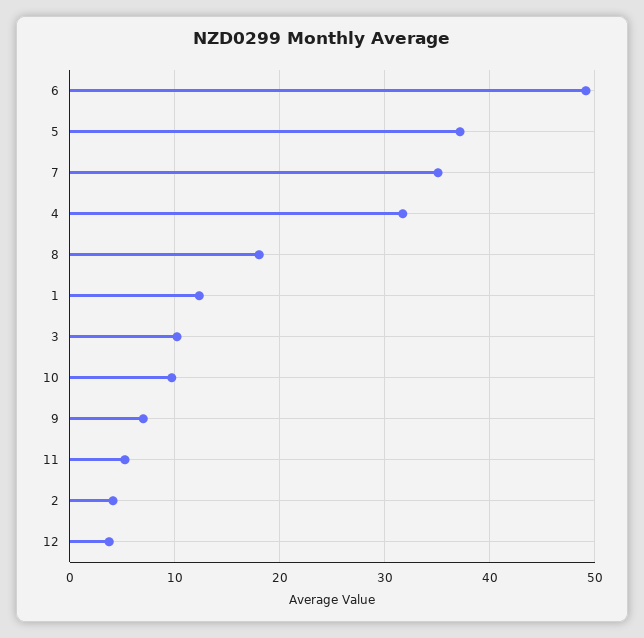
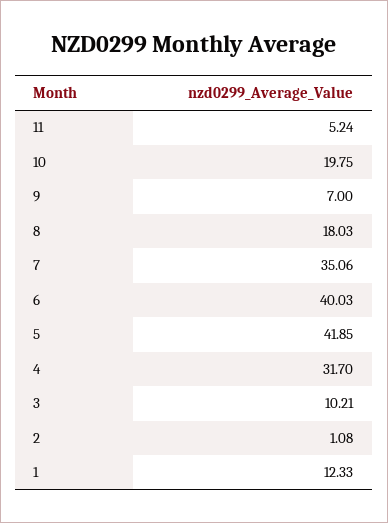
  {
-   "6": 49,
+   "6": 40.03,
-   "5": 37,
+   "5": 41.85,
    "7": 35.06,
    "4": 31.7,
    "8": 18.03,
    "1": 12.33,
    "3": 10.21,
-   "10": 10,
+   "10": 19.75,
    "9": 7,
    "11": 5.24,
-   "2": 4,
+   "2": 1.08
-   "12": 4
  }

